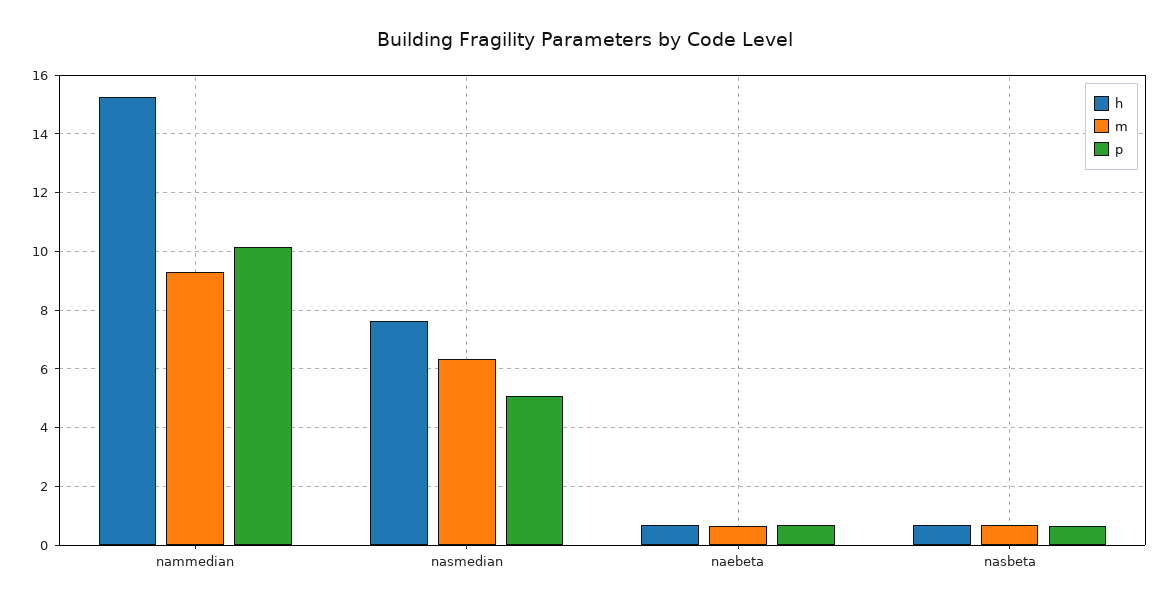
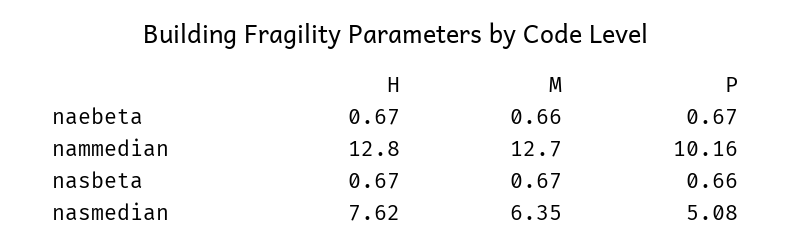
  {
    "h": {
-     "nammedian": 15.25,
+     "nammedian": 12.8,
      "nasmedian": 7.62,
      "naebeta": 0.67,
      "nasbeta": 0.67
    },
    "m": {
-     "nammedian": 9.25,
+     "nammedian": 12.7,
      "nasmedian": 6.35,
      "naebeta": 0.66,
      "nasbeta": 0.67
    },
    "p": {
      "nammedian": 10.16,
      "nasmedian": 5.08,
      "naebeta": 0.67,
      "nasbeta": 0.66
    }
  }

